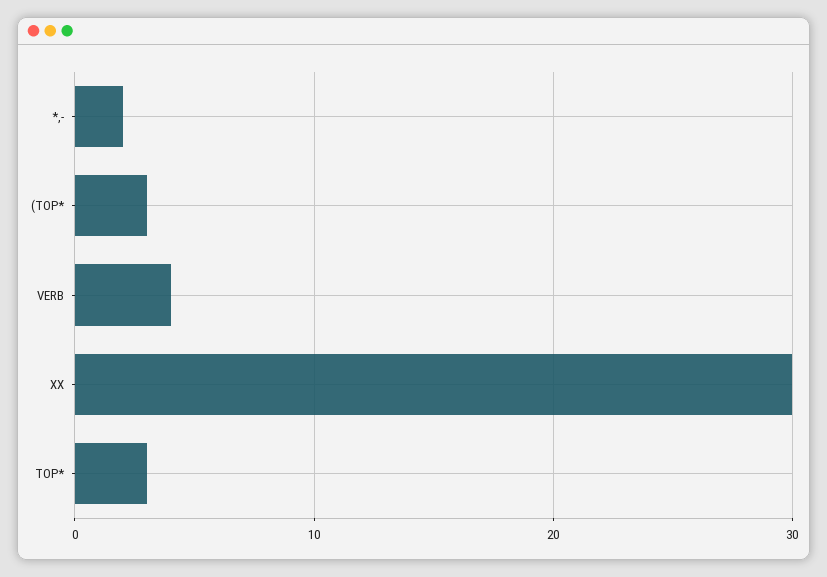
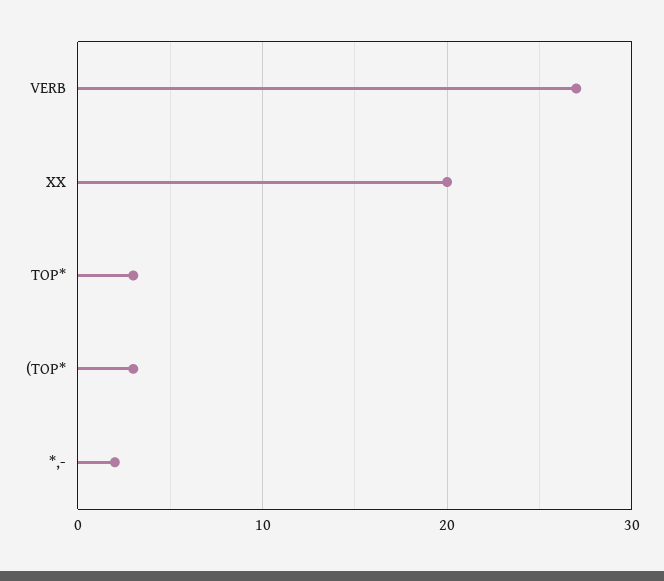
  {
    "*,-": 2,
    "(TOP*": 3,
-   "VERB": 4,
+   "VERB": 27,
-   "XX": 30,
+   "XX": 20,
    "TOP*": 3
  }

